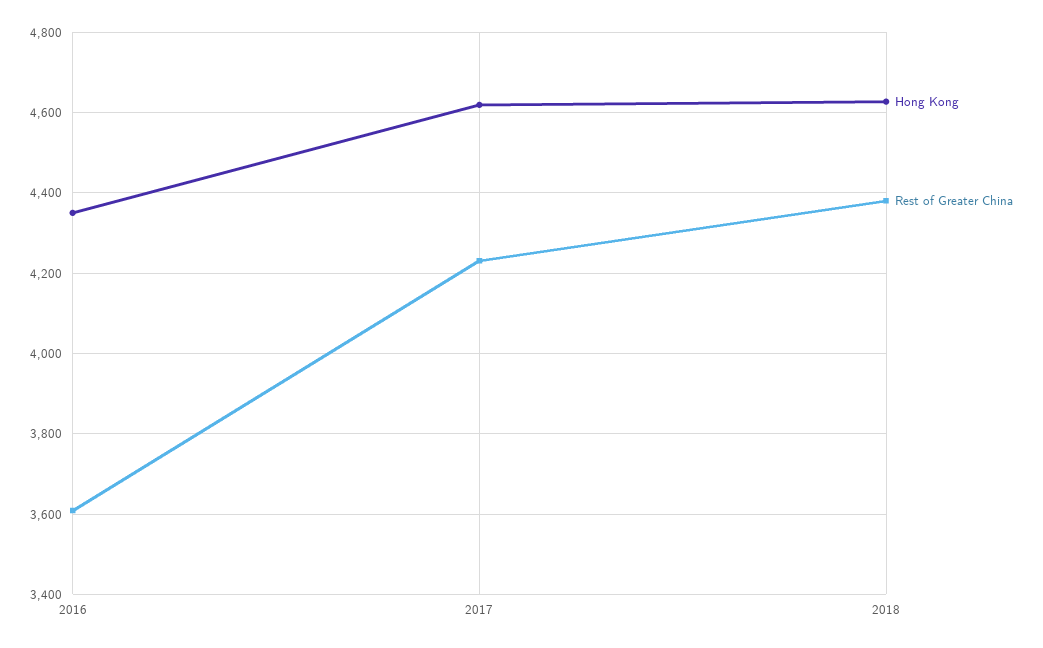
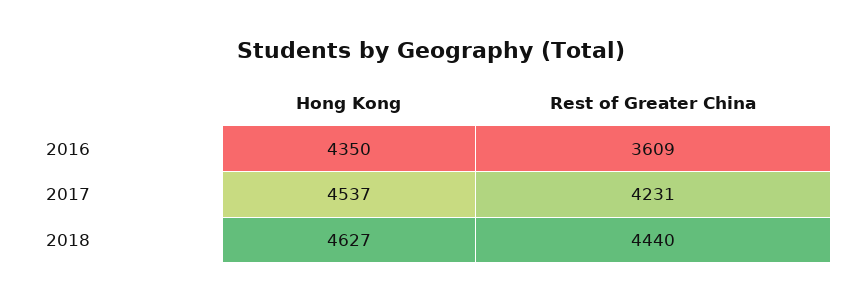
  {
    "Hong Kong": {
      "2016": 4350,
-     "2017": 4620,
+     "2017": 4537,
      "2018": 4627
    },
    "Rest of Greater China": {
      "2016": 3609,
      "2017": 4231,
-     "2018": 4380
+     "2018": 4440
    }
  }

